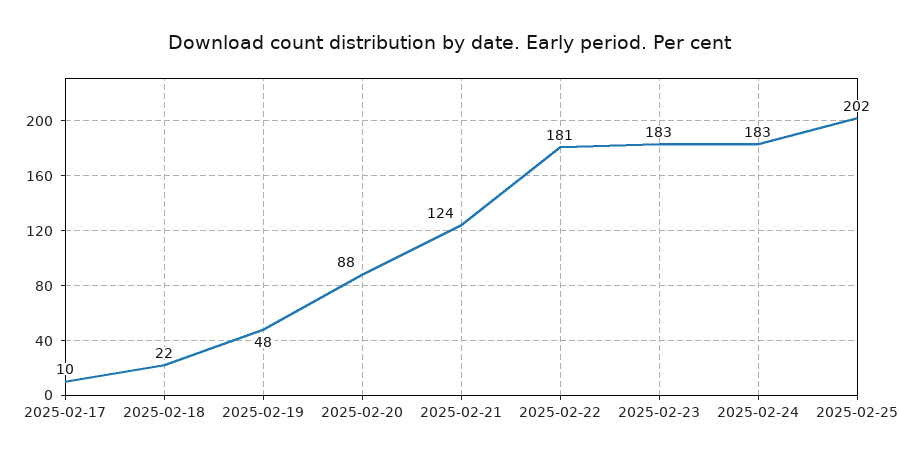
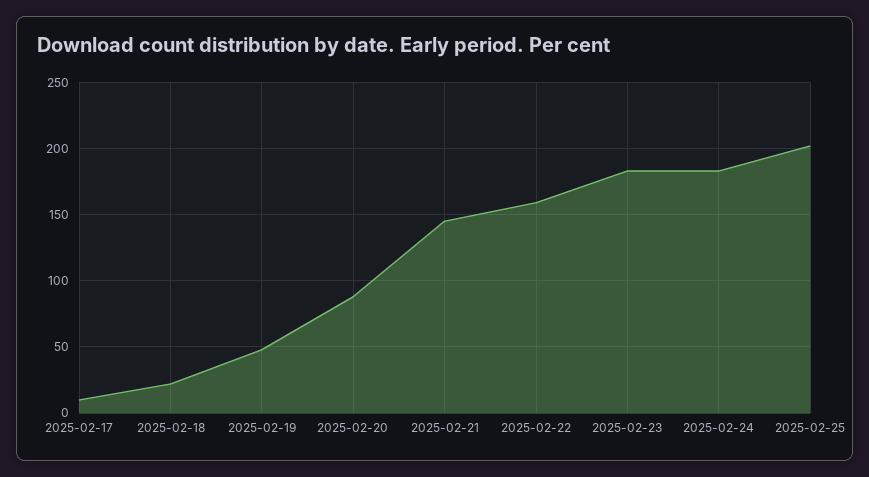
  {
    "2025-02-17": 10,
    "2025-02-18": 22,
    "2025-02-19": 48,
    "2025-02-20": 88,
-   "2025-02-21": 124,
+   "2025-02-21": 145,
-   "2025-02-22": 181,
+   "2025-02-22": 160,
    "2025-02-23": 183,
    "2025-02-24": 183,
    "2025-02-25": 202
  }

